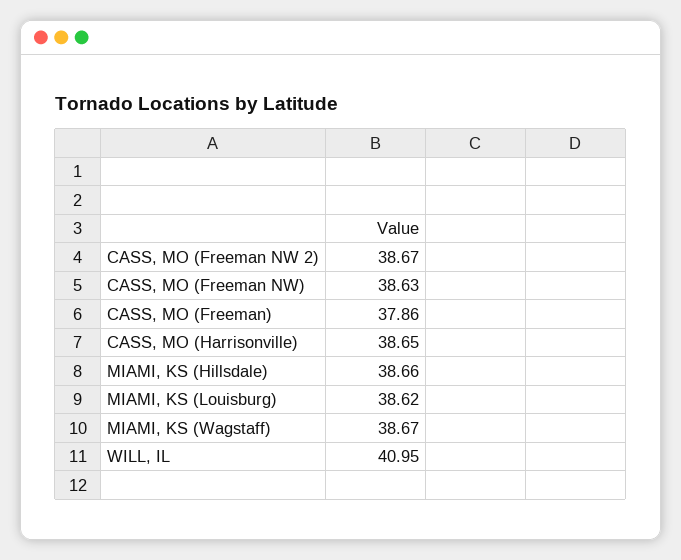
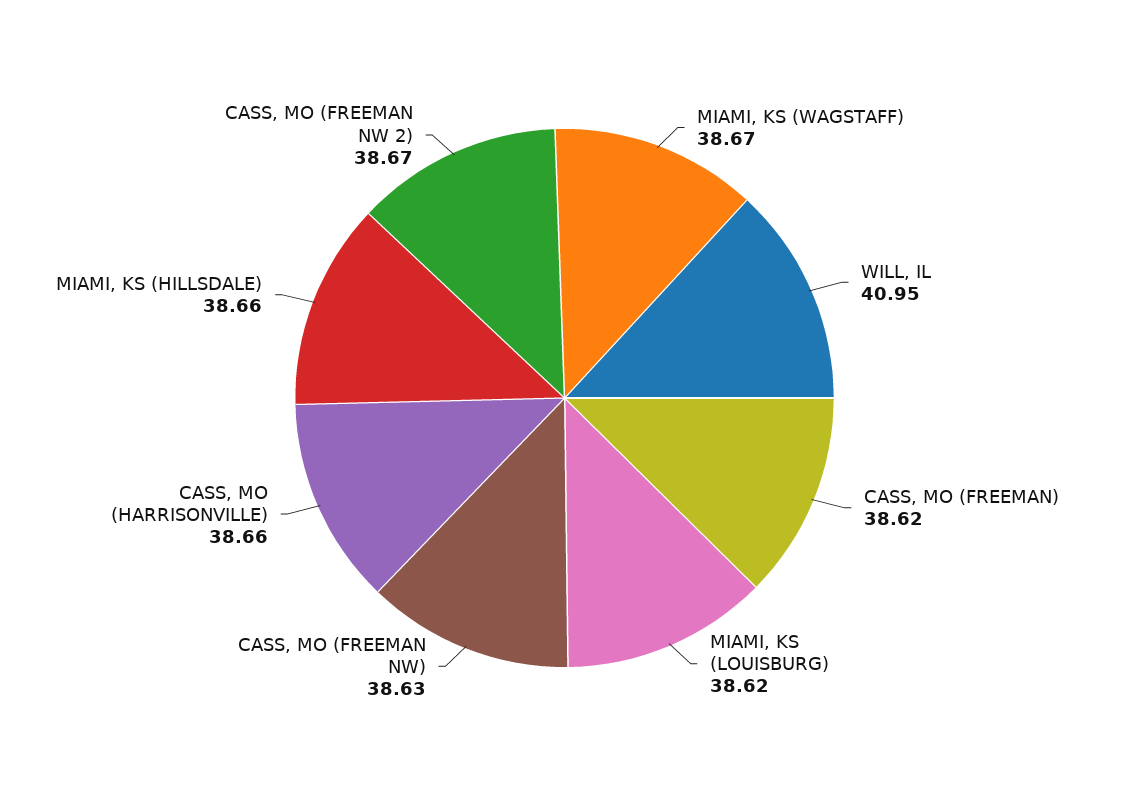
  {
    "CASS, MO (Freeman NW 2)": 38.67,
    "CASS, MO (Freeman NW)": 38.63,
-   "CASS, MO (Freeman)": 37.86,
+   "CASS, MO (Freeman)": 38.62,
-   "CASS, MO (Harrisonville)": 38.65,
+   "CASS, MO (Harrisonville)": 38.66,
    "MIAMI, KS (Hillsdale)": 38.66,
    "MIAMI, KS (Louisburg)": 38.62,
    "MIAMI, KS (Wagstaff)": 38.67,
    "WILL, IL": 40.95
  }

